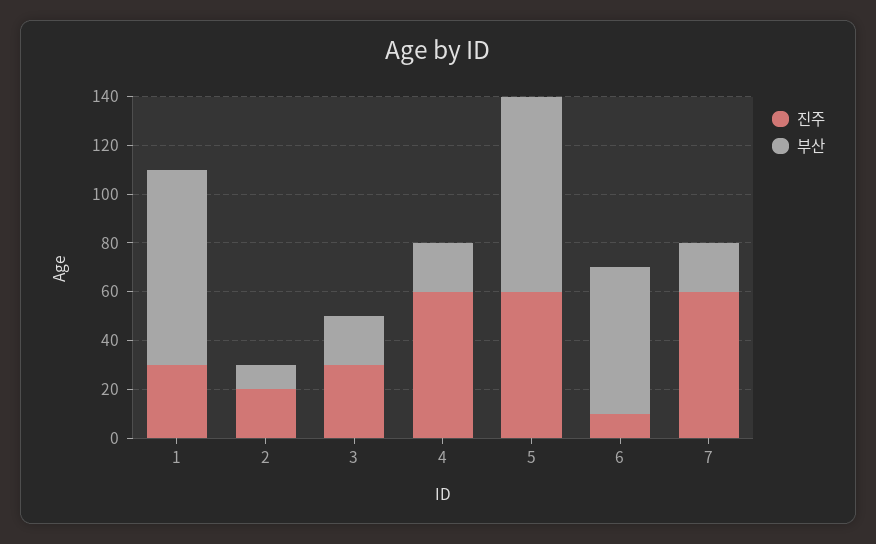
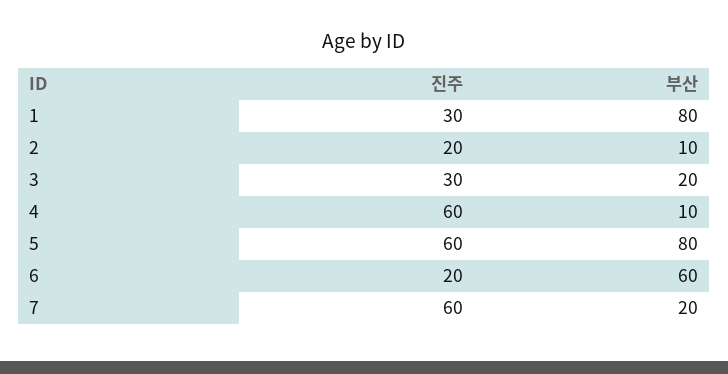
  {
    "진주": {
      "1": 30,
      "2": 20,
      "3": 30,
      "4": 60,
      "5": 60,
-     "6": 10,
+     "6": 20,
      "7": 60
    },
    "부산": {
      "1": 80,
      "2": 10,
      "3": 20,
-     "4": 20,
+     "4": 10,
      "5": 80,
      "6": 60,
      "7": 20
    }
  }

